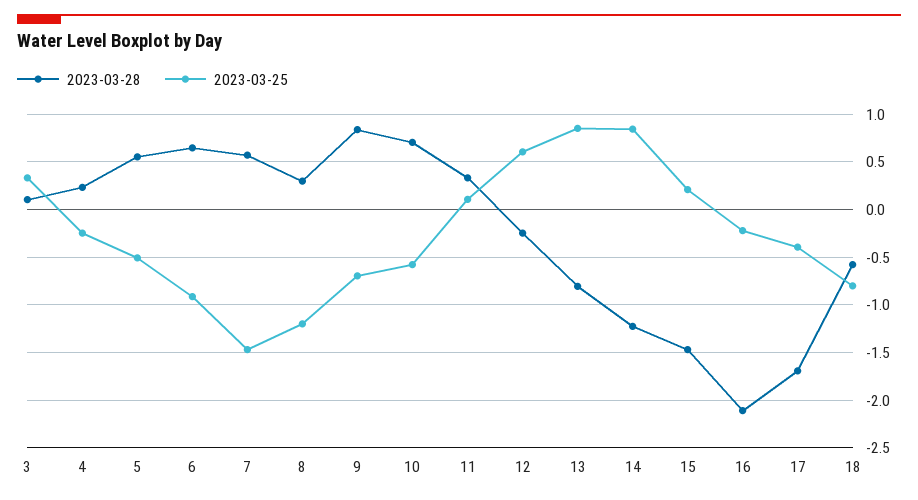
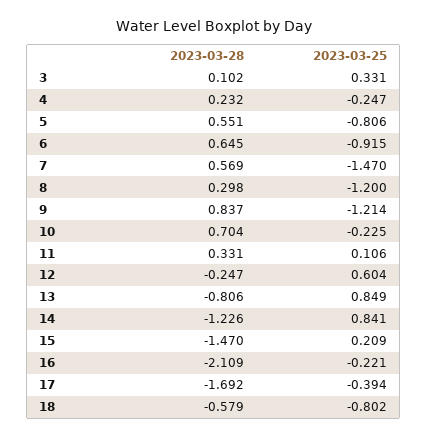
  {
    "2023-03-28": {
      "3": 0.102,
      "4": 0.232,
      "5": 0.551,
      "6": 0.645,
      "7": 0.569,
      "8": 0.298,
      "9": 0.837,
      "10": 0.704,
      "11": 0.331,
      "12": -0.247,
      "13": -0.806,
      "14": -1.226,
      "15": -1.47,
      "16": -2.109,
      "17": -1.692,
      "18": -0.579
    },
    "2023-03-25": {
      "3": 0.331,
      "4": -0.247,
-     "5": -0.5,
+     "5": -0.806,
      "6": -0.915,
      "7": -1.47,
      "8": -1.2,
-     "9": -0.7,
+     "9": -1.214,
-     "10": -0.6,
+     "10": -0.225,
      "11": 0.106,
      "12": 0.604,
      "13": 0.849,
      "14": 0.841,
      "15": 0.209,
      "16": -0.221,
      "17": -0.394,
      "18": -0.802
    }
  }

